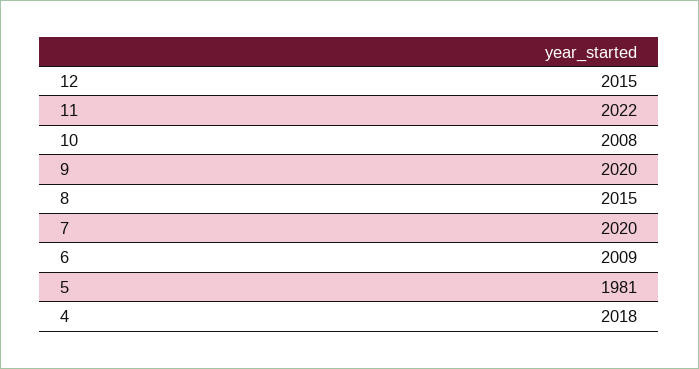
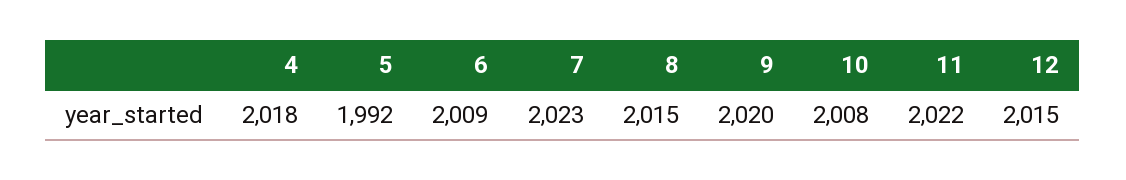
  {
    "12": 2015,
    "11": 2022,
    "10": 2008,
    "9": 2020,
    "8": 2015,
-   "7": 2020,
+   "7": 2023,
    "6": 2009,
-   "5": 1981,
+   "5": 1992,
    "4": 2018
  }

